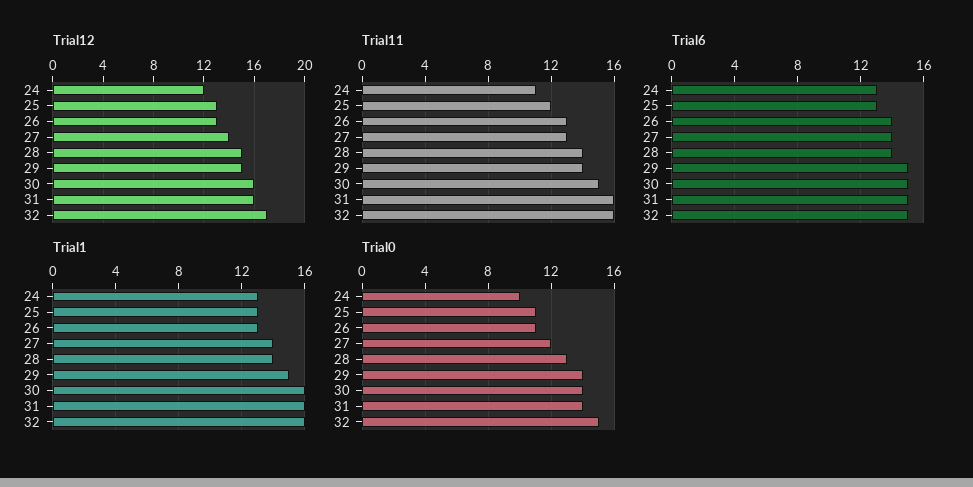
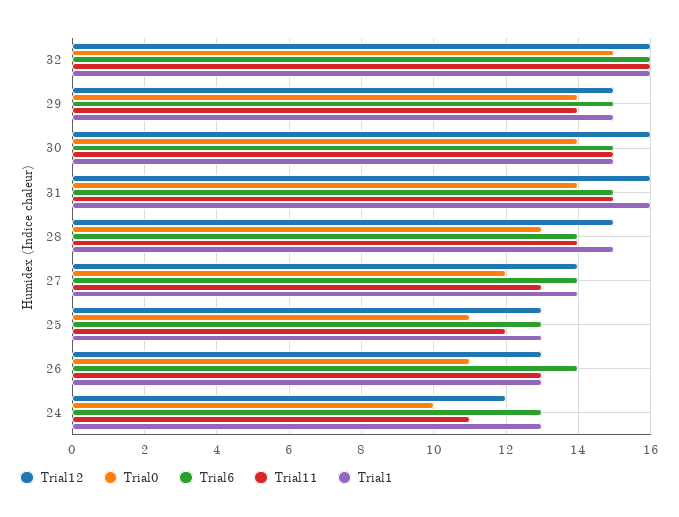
  {
    "Trial12": {
      "24": 12,
      "25": 13,
      "26": 13,
      "27": 14,
      "28": 15,
      "29": 15,
      "30": 16,
      "31": 16,
-     "32": 17
+     "32": 16
    },
    "Trial11": {
      "24": 11,
      "25": 12,
      "26": 13,
      "27": 13,
      "28": 14,
      "29": 14,
      "30": 15,
-     "31": 16,
+     "31": 15,
      "32": 16
    },
    "Trial6": {
      "24": 13,
      "25": 13,
      "26": 14,
      "27": 14,
      "28": 14,
      "29": 15,
      "30": 15,
      "31": 15,
-     "32": 15
+     "32": 16
    },
    "Trial1": {
      "24": 13,
      "25": 13,
      "26": 13,
      "27": 14,
-     "28": 14,
+     "28": 15,
      "29": 15,
-     "30": 16,
+     "30": 15,
      "31": 16,
      "32": 16
    },
    "Trial0": {
      "24": 10,
      "25": 11,
      "26": 11,
      "27": 12,
      "28": 13,
      "29": 14,
      "30": 14,
      "31": 14,
      "32": 15
    }
  }

